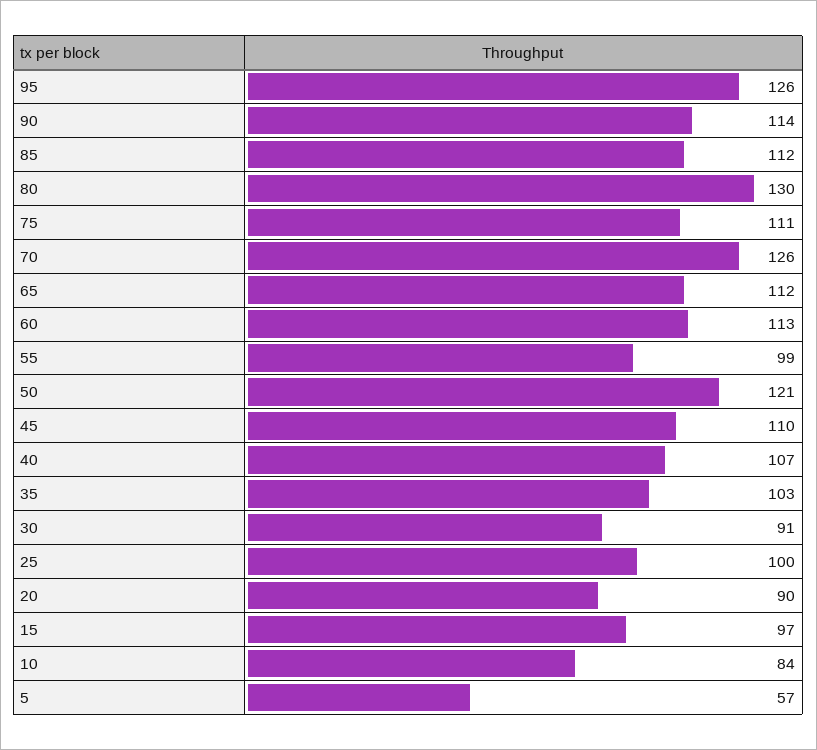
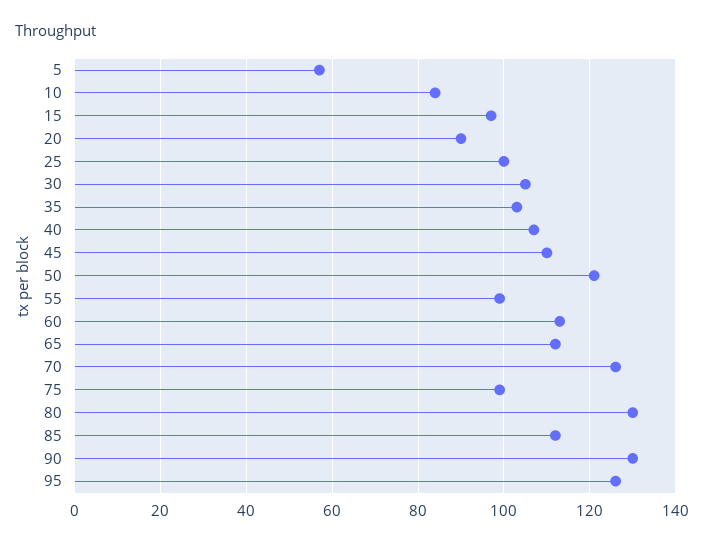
  {
    "95": 126,
-   "90": 114,
+   "90": 130,
    "85": 112,
    "80": 130,
-   "75": 111,
+   "75": 100,
    "70": 126,
    "65": 112,
    "60": 113,
    "55": 99,
    "50": 121,
    "45": 110,
    "40": 107,
    "35": 103,
-   "30": 91,
+   "30": 105,
    "25": 100,
    "20": 90,
    "15": 97,
    "10": 84,
    "5": 57
  }

